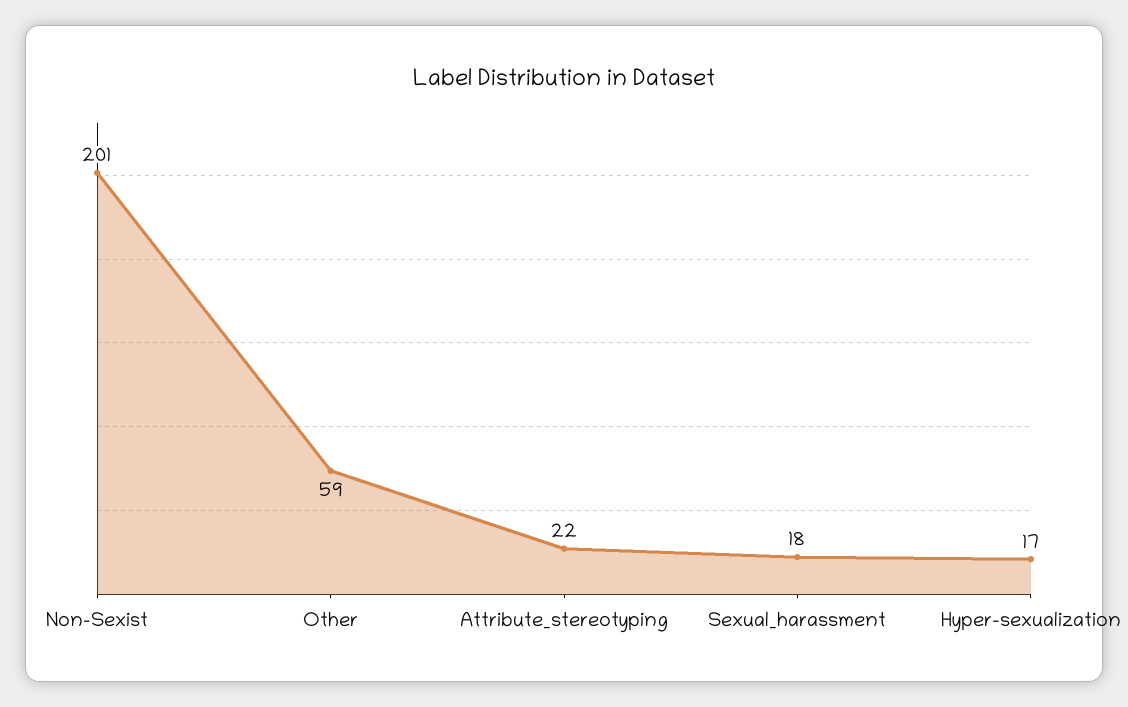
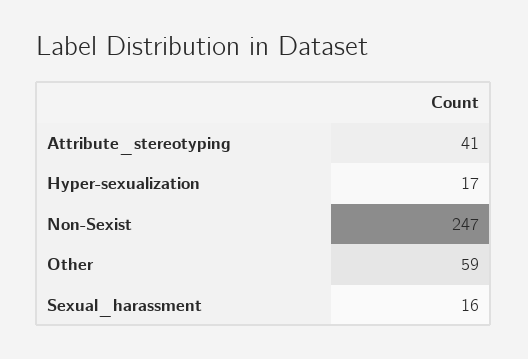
  {
-   "Non-Sexist": 201,
+   "Non-Sexist": 247,
    "Other": 59,
-   "Attribute_stereotyping": 22,
+   "Attribute_stereotyping": 41,
-   "Sexual_harassment": 18,
+   "Sexual_harassment": 16,
    "Hyper-sexualization": 17
  }

